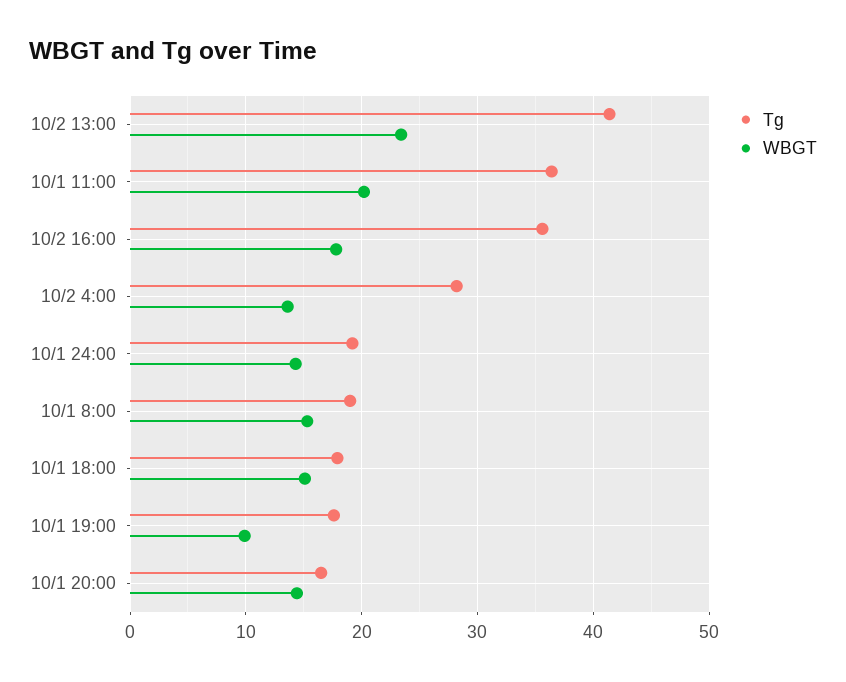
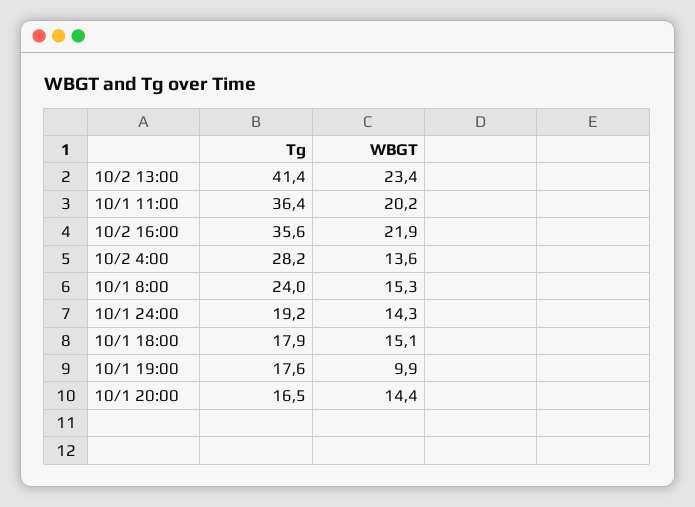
  {
    "Tg": {
      "10/2 13:00": 41.4,
      "10/1 11:00": 36.4,
      "10/2 16:00": 35.6,
      "10/2 4:00": 28.2,
      "10/1 24:00": 19.2,
-     "10/1 8:00": 19,
+     "10/1 8:00": 24,
      "10/1 18:00": 17.9,
      "10/1 19:00": 17.6,
      "10/1 20:00": 16.5
    },
    "WBGT": {
      "10/2 13:00": 23.4,
      "10/1 11:00": 20.2,
-     "10/2 16:00": 18,
+     "10/2 16:00": 21.9,
      "10/2 4:00": 13.6,
      "10/1 24:00": 14.3,
      "10/1 8:00": 15.3,
      "10/1 18:00": 15.1,
      "10/1 19:00": 9.9,
      "10/1 20:00": 14.4
    }
  }

